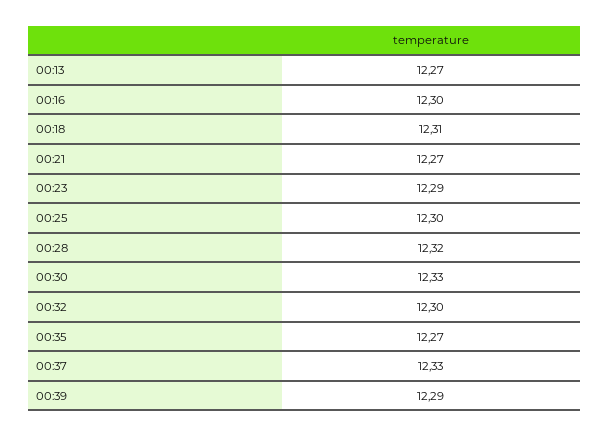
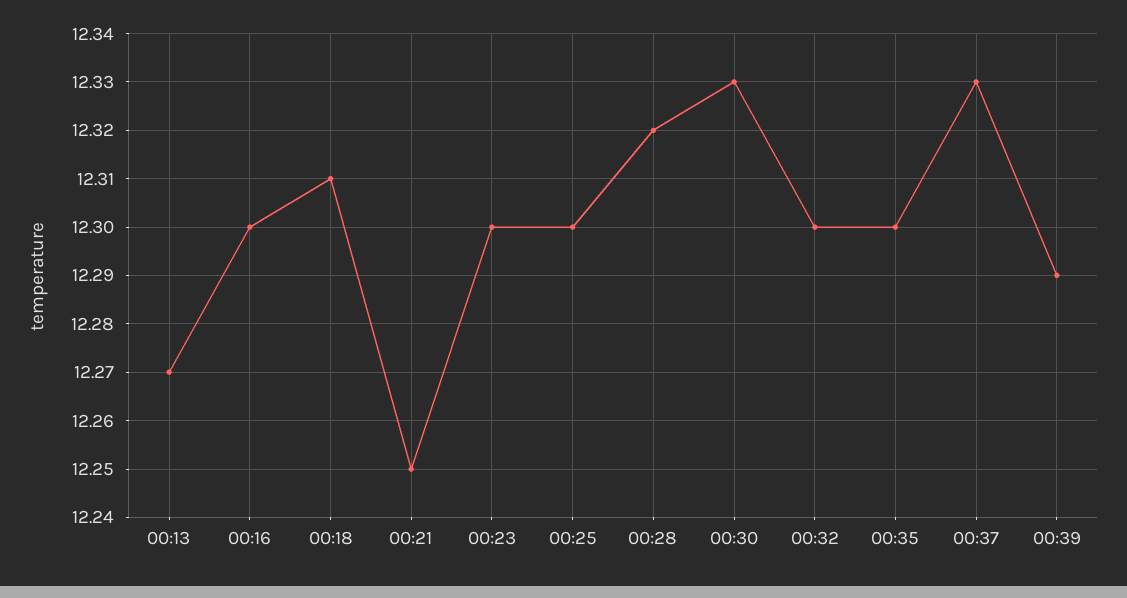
  {
    "00:13": 12.27,
    "00:16": 12.3,
    "00:18": 12.31,
-   "00:21": 12.27,
+   "00:21": 12.25,
-   "00:23": 12.29,
+   "00:23": 12.3,
    "00:25": 12.3,
    "00:28": 12.32,
    "00:30": 12.33,
    "00:32": 12.3,
-   "00:35": 12.27,
+   "00:35": 12.3,
    "00:37": 12.33,
    "00:39": 12.29
  }

